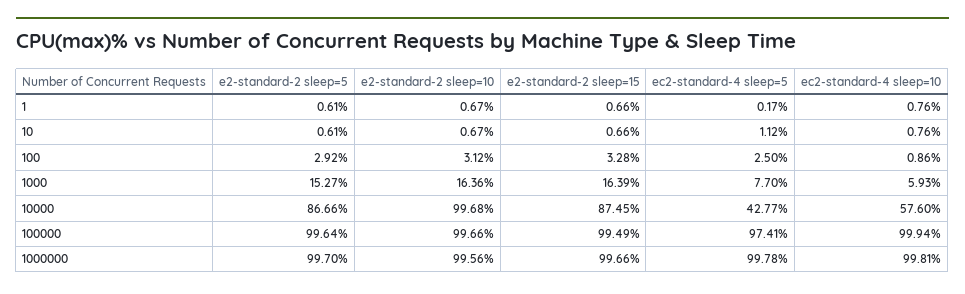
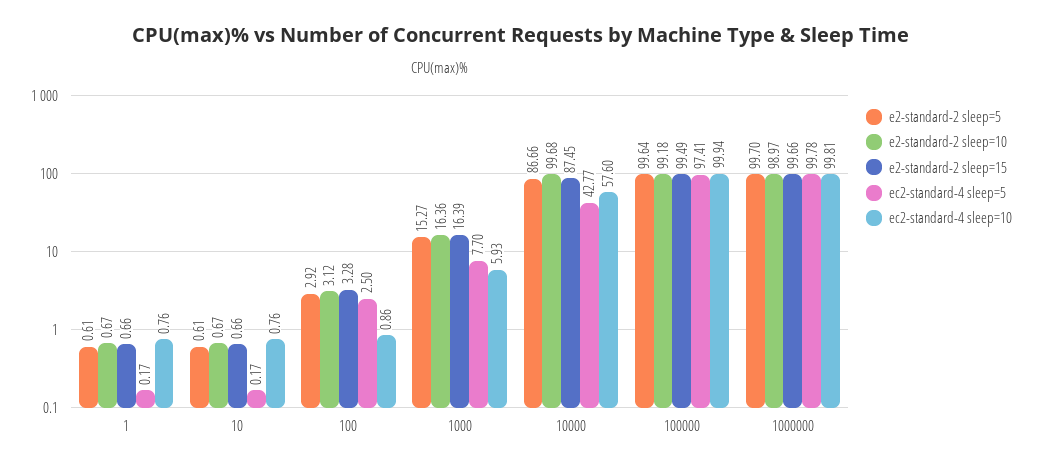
  {
    "e2-standard-2 sleep=5": {
      "1": 0.61,
      "10": 0.61,
      "100": 2.92,
      "1000": 15.27,
      "10000": 86.66,
      "100000": 99.64,
      "1000000": 99.7
    },
    "e2-standard-2 sleep=10": {
      "1": 0.67,
      "10": 0.67,
      "100": 3.12,
      "1000": 16.36,
      "10000": 99.68,
-     "100000": 99.66,
+     "100000": 99.18,
-     "1000000": 99.56
+     "1000000": 98.97
    },
    "e2-standard-2 sleep=15": {
      "1": 0.66,
      "10": 0.66,
      "100": 3.28,
      "1000": 16.39,
      "10000": 87.45,
      "100000": 99.49,
      "1000000": 99.66
    },
    "ec2-standard-4 sleep=5": {
      "1": 0.17,
-     "10": 1.12,
+     "10": 0.17,
      "100": 2.5,
      "1000": 7.7,
      "10000": 42.77,
      "100000": 97.41,
      "1000000": 99.78
    },
    "ec2-standard-4 sleep=10": {
      "1": 0.76,
      "10": 0.76,
      "100": 0.86,
      "1000": 5.93,
      "10000": 57.6,
      "100000": 99.94,
      "1000000": 99.81
    }
  }

